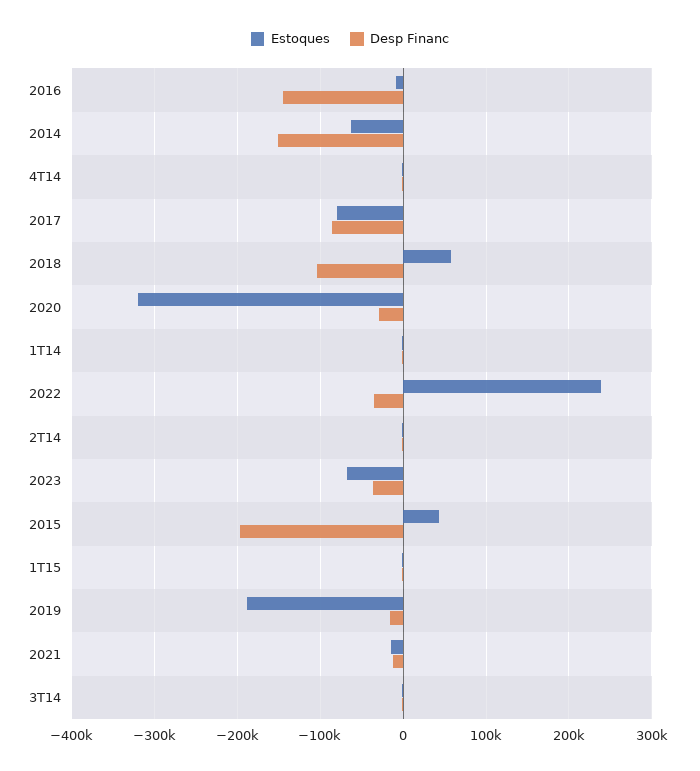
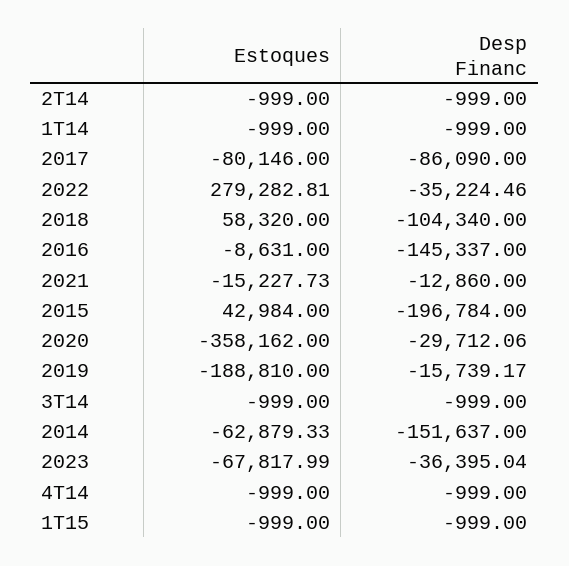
  {
    "Estoques": {
      "2016": -8631,
      "2014": -62879.33,
      "4T14": -999,
      "2017": -80146,
      "2018": 58320,
-     "2020": -320000,
+     "2020": -358162,
      "1T14": -999,
-     "2022": 240000,
+     "2022": 279282.81,
      "2T14": -999,
      "2023": -67817.99,
      "2015": 42984,
      "1T15": -999,
      "2019": -188810,
      "2021": -15227.73,
      "3T14": -999
    },
    "Desp Financ": {
      "2016": -145337,
      "2014": -151637,
      "4T14": -999,
      "2017": -86090,
      "2018": -104340,
      "2020": -29712.06,
      "1T14": -999,
      "2022": -35224.46,
      "2T14": -999,
      "2023": -36395.04,
      "2015": -196784,
      "1T15": -999,
      "2019": -15739.17,
      "2021": -12860,
      "3T14": -999
    }
  }

